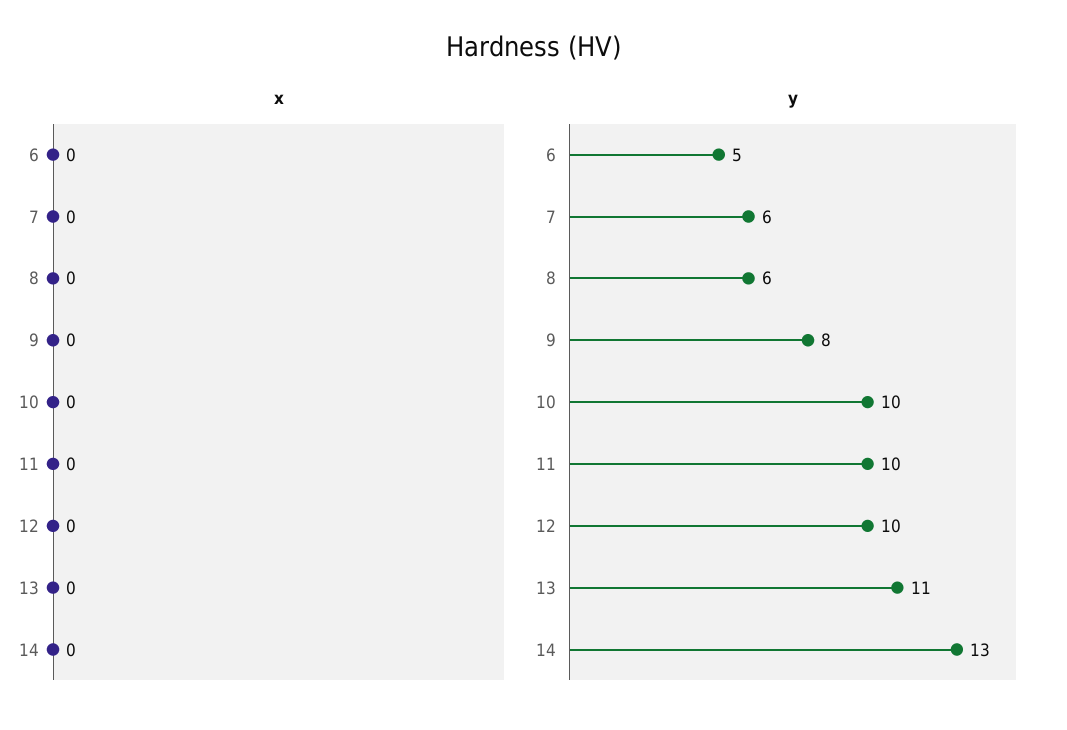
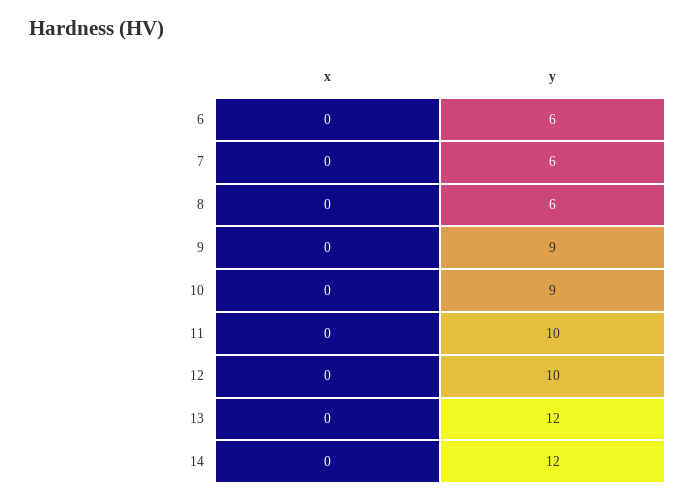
  {
    "x": {
      "6": 0,
      "7": 0,
      "8": 0,
      "9": 0,
      "10": 0,
      "11": 0,
      "12": 0,
      "13": 0,
      "14": 0
    },
    "y": {
-     "6": 5,
+     "6": 6,
      "7": 6,
      "8": 6,
-     "9": 8,
+     "9": 9,
-     "10": 10,
+     "10": 9,
      "11": 10,
      "12": 10,
-     "13": 11,
+     "13": 12,
-     "14": 13
+     "14": 12
    }
  }

